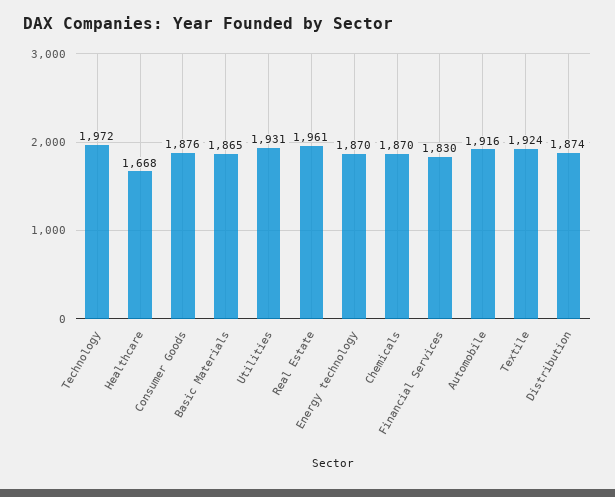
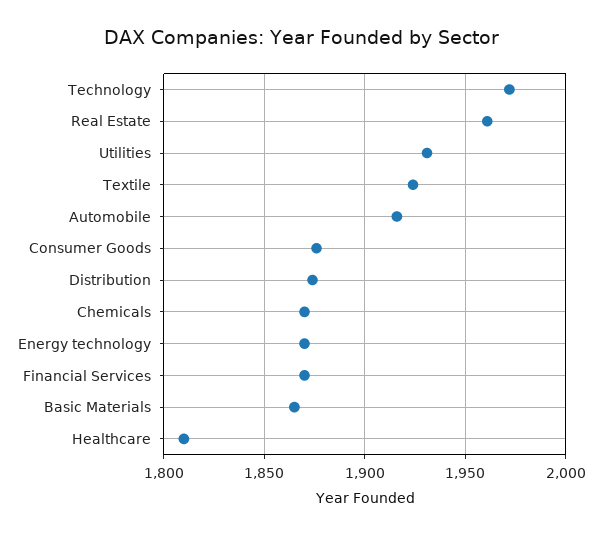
  {
    "Technology": 1972,
-   "Healthcare": 1668,
+   "Healthcare": 1810,
    "Consumer Goods": 1876,
    "Basic Materials": 1865,
    "Utilities": 1931,
    "Real Estate": 1961,
    "Energy technology": 1870,
    "Chemicals": 1870,
-   "Financial Services": 1830,
+   "Financial Services": 1870,
    "Automobile": 1916,
    "Textile": 1924,
    "Distribution": 1874
  }

